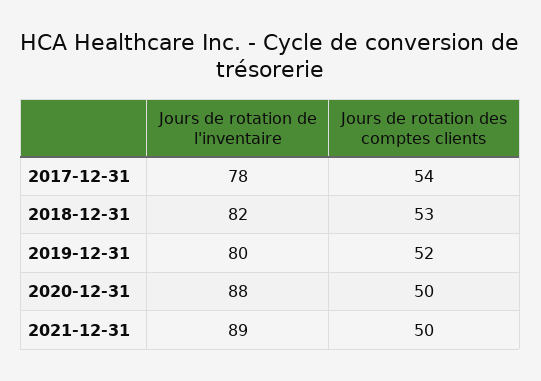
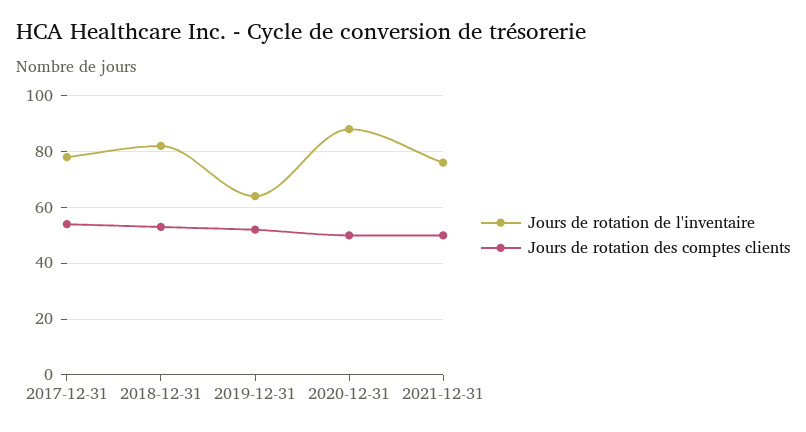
  {
    "Jours de rotation de l'inventaire": {
      "2017-12-31": 78,
      "2018-12-31": 82,
-     "2019-12-31": 80,
+     "2019-12-31": 65,
      "2020-12-31": 88,
-     "2021-12-31": 89
+     "2021-12-31": 75
    },
    "Jours de rotation des comptes clients": {
      "2017-12-31": 54,
      "2018-12-31": 53,
      "2019-12-31": 52,
      "2020-12-31": 50,
      "2021-12-31": 50
    }
  }

